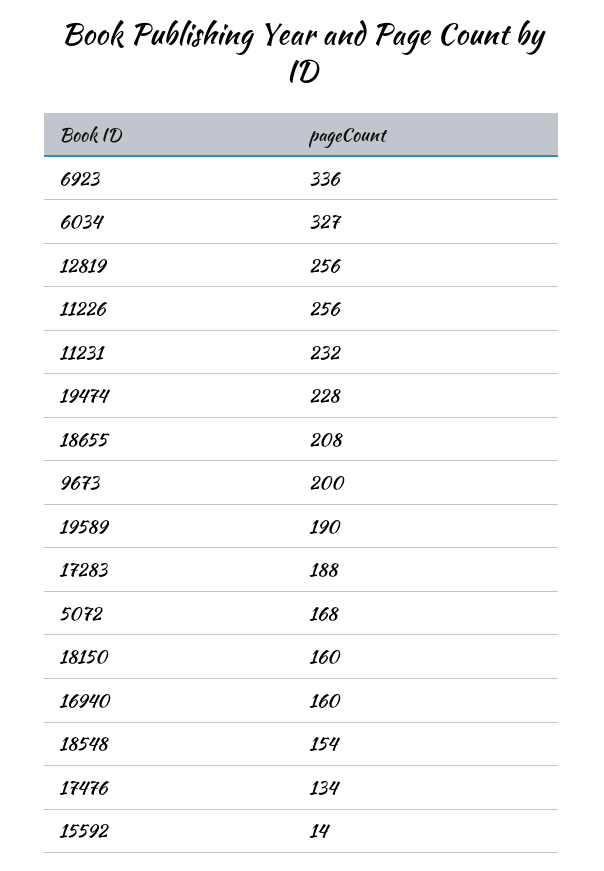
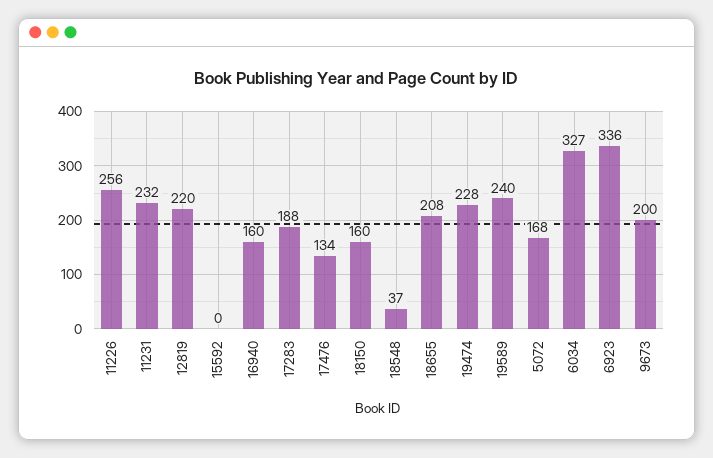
  {
    "6923": 336,
    "6034": 327,
-   "12819": 256,
+   "12819": 220,
    "11226": 256,
    "11231": 232,
    "19474": 228,
    "18655": 208,
    "9673": 200,
-   "19589": 190,
+   "19589": 240,
    "17283": 188,
    "5072": 168,
    "18150": 160,
    "16940": 160,
-   "18548": 154,
+   "18548": 37,
    "17476": 134,
-   "15592": 14
+   "15592": 0
  }

